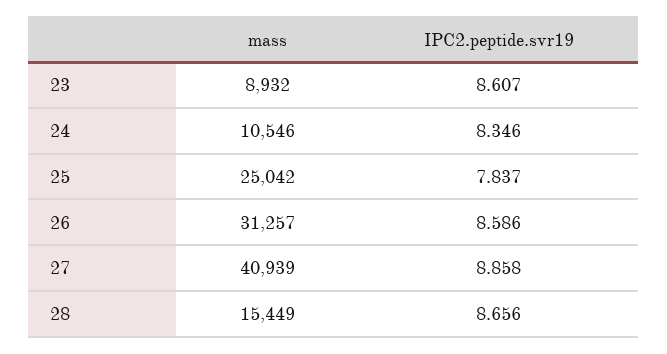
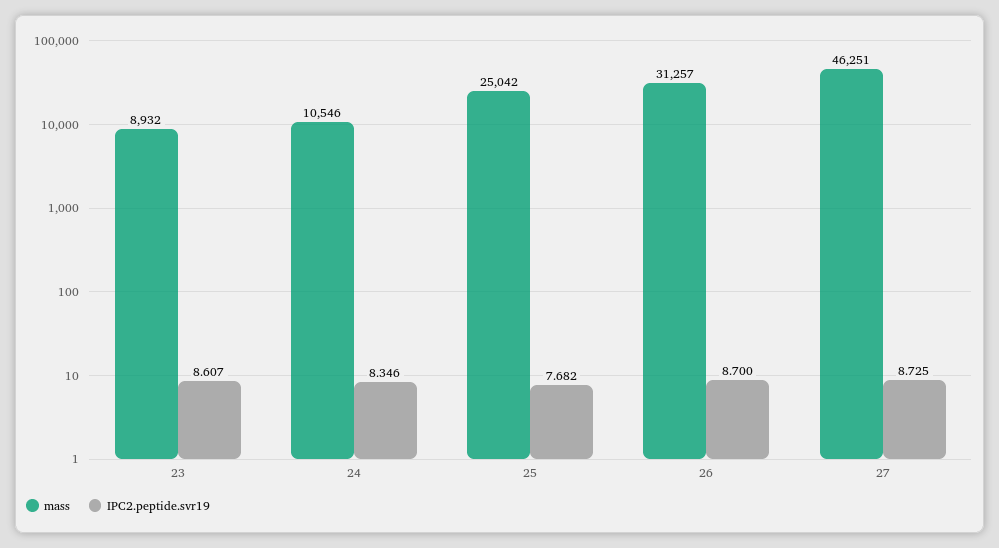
  {
    "mass": {
      "23": 8932,
      "24": 10546,
      "25": 25042,
      "26": 31257,
-     "27": 40939,
+     "27": 46251
-     "28": 15449
    },
    "IPC2.peptide.svr19": {
      "23": 8.607,
      "24": 8.346,
-     "25": 7.837,
+     "25": 7.682,
-     "26": 8.586,
+     "26": 8.7,
-     "27": 8.858,
+     "27": 8.725
-     "28": 8.656
    }
  }

